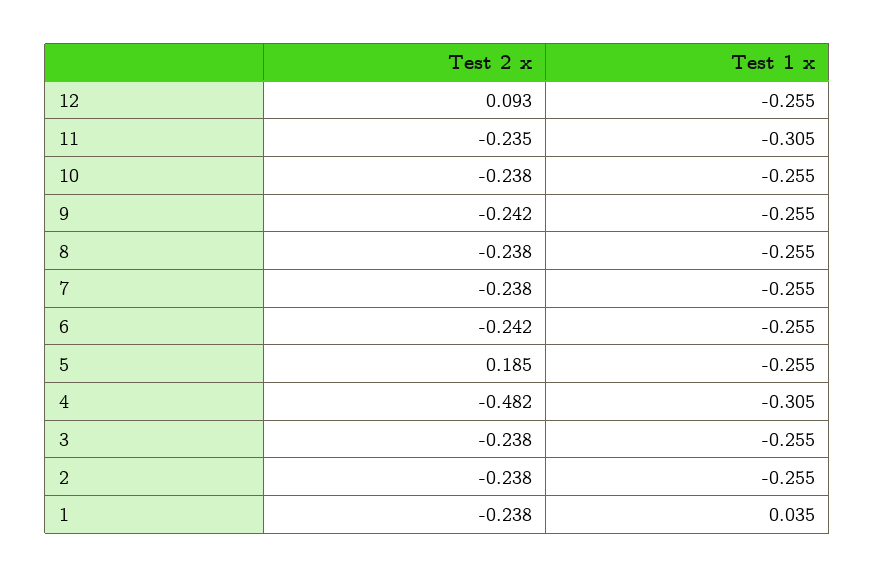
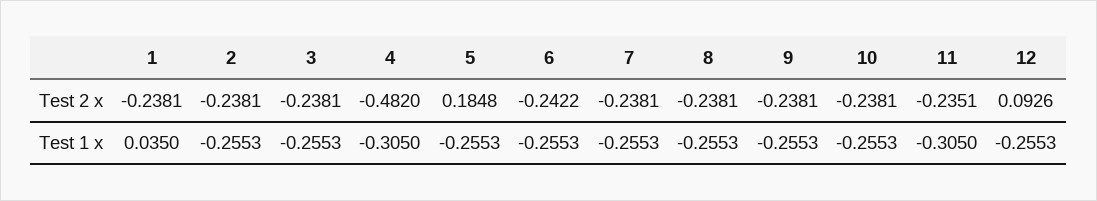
  {
    "Test 2 x": {
      "12": 0.0926,
      "11": -0.2351,
      "10": -0.2381,
-     "9": -0.242,
+     "9": -0.2381,
      "8": -0.2381,
      "7": -0.2381,
      "6": -0.2422,
      "5": 0.1848,
      "4": -0.482,
      "3": -0.2381,
      "2": -0.2381,
      "1": -0.2381
    },
    "Test 1 x": {
      "12": -0.2553,
      "11": -0.305,
      "10": -0.2553,
      "9": -0.2553,
      "8": -0.2553,
      "7": -0.2553,
      "6": -0.2553,
      "5": -0.2553,
      "4": -0.305,
      "3": -0.2553,
      "2": -0.2553,
      "1": 0.035
    }
  }

